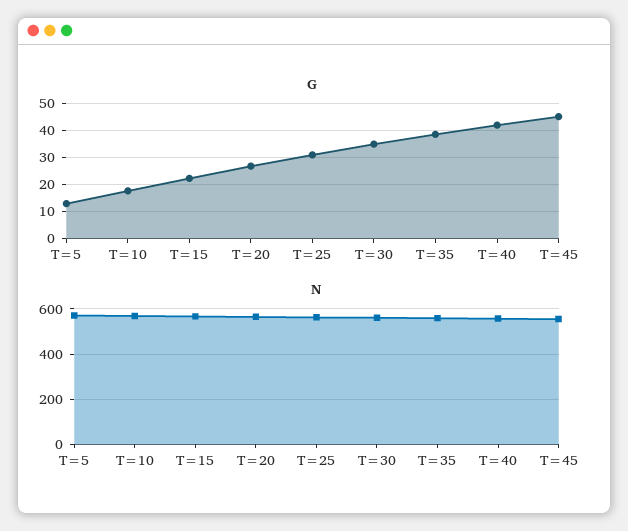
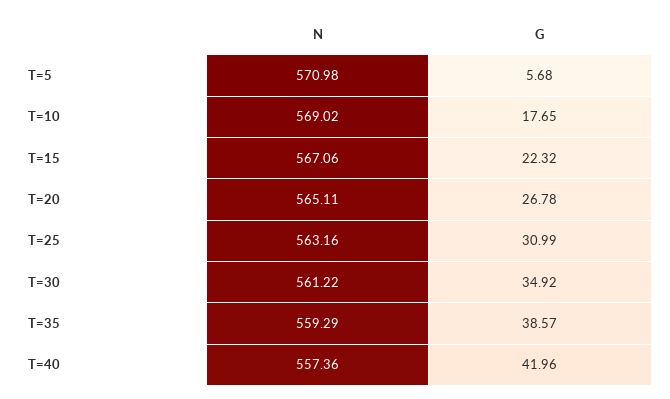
  {
    "G": {
-     "T=5": 12.5,
+     "T=5": 5.68,
      "T=10": 17.65,
      "T=15": 22.32,
      "T=20": 26.78,
      "T=25": 30.99,
      "T=30": 34.92,
      "T=35": 38.57,
-     "T=40": 41.96,
+     "T=40": 41.96
-     "T=45": 45
    },
    "N": {
      "T=5": 570.98,
      "T=10": 569.02,
      "T=15": 567.06,
      "T=20": 565.11,
      "T=25": 563.16,
      "T=30": 561.22,
      "T=35": 559.29,
-     "T=40": 557.36,
+     "T=40": 557.36
-     "T=45": 550
    }
  }

